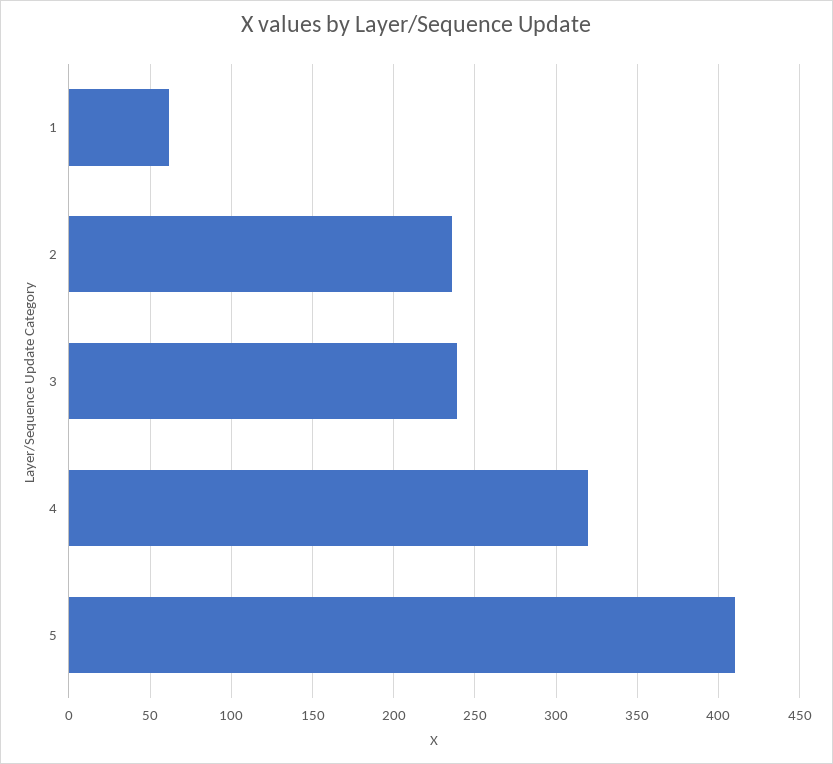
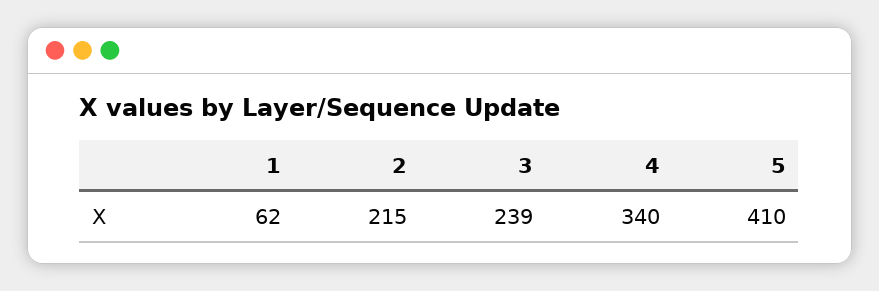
  {
    "1": 62,
-   "2": 235,
+   "2": 215,
    "3": 239,
-   "4": 320,
+   "4": 340,
    "5": 410
  }

